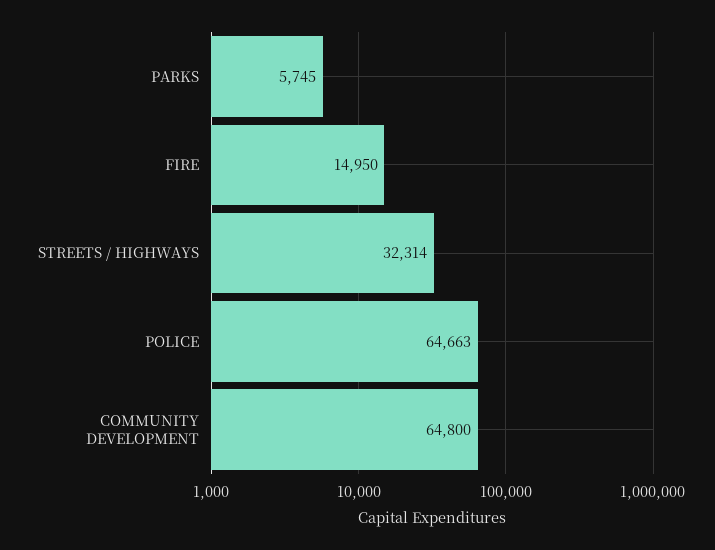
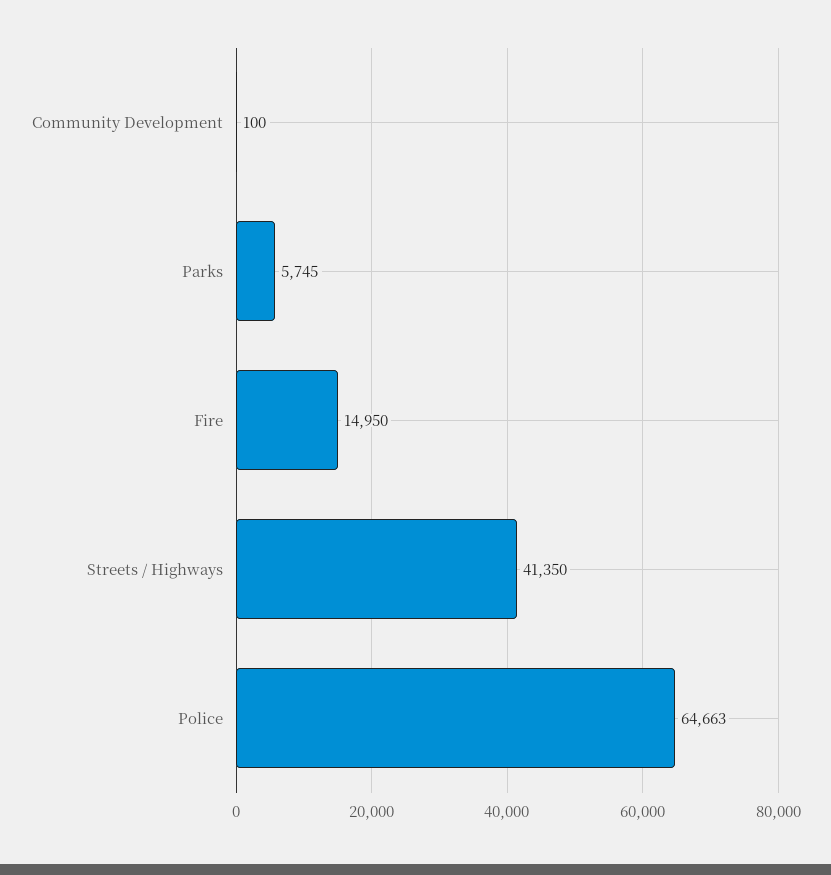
  {
    "PARKS": 5745,
    "FIRE": 14950,
-   "STREETS / HIGHWAYS": 32314,
+   "STREETS / HIGHWAYS": 41350,
    "POLICE": 64663,
-   "COMMUNITY DEVELOPMENT": 64800
+   "COMMUNITY DEVELOPMENT": 100
  }

